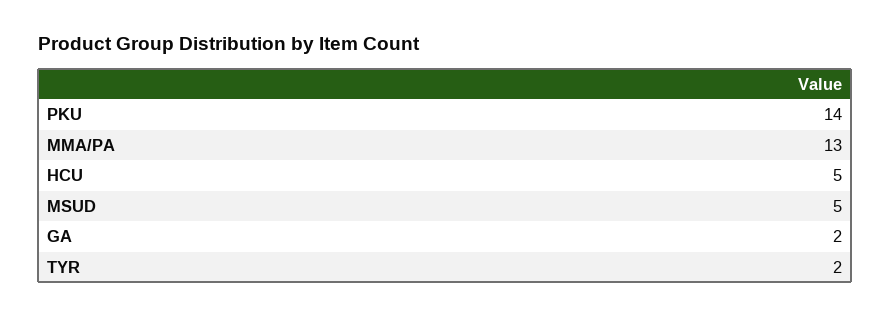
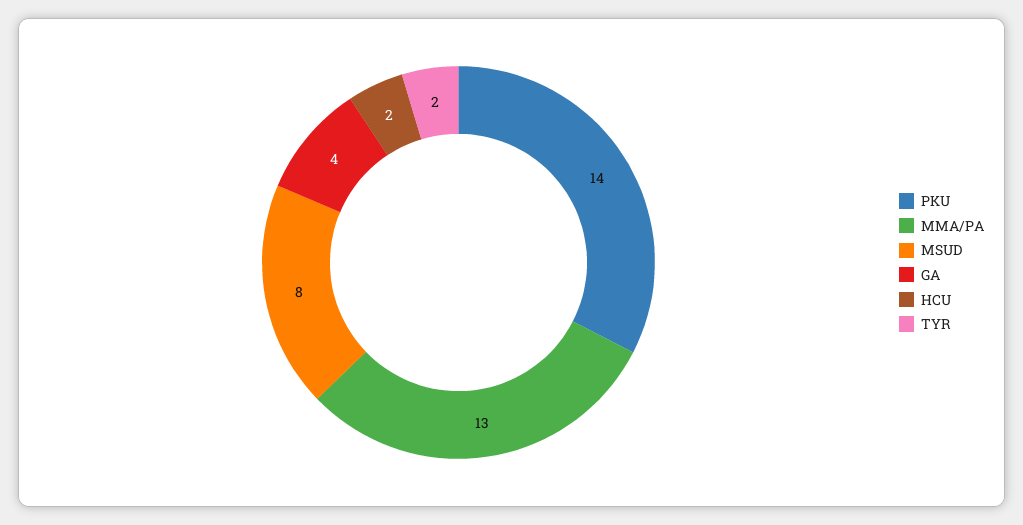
  {
    "PKU": 14,
    "MMA/PA": 13,
-   "HCU": 5,
+   "HCU": 2,
-   "MSUD": 5,
+   "MSUD": 8,
-   "GA": 2,
+   "GA": 4,
    "TYR": 2
  }

